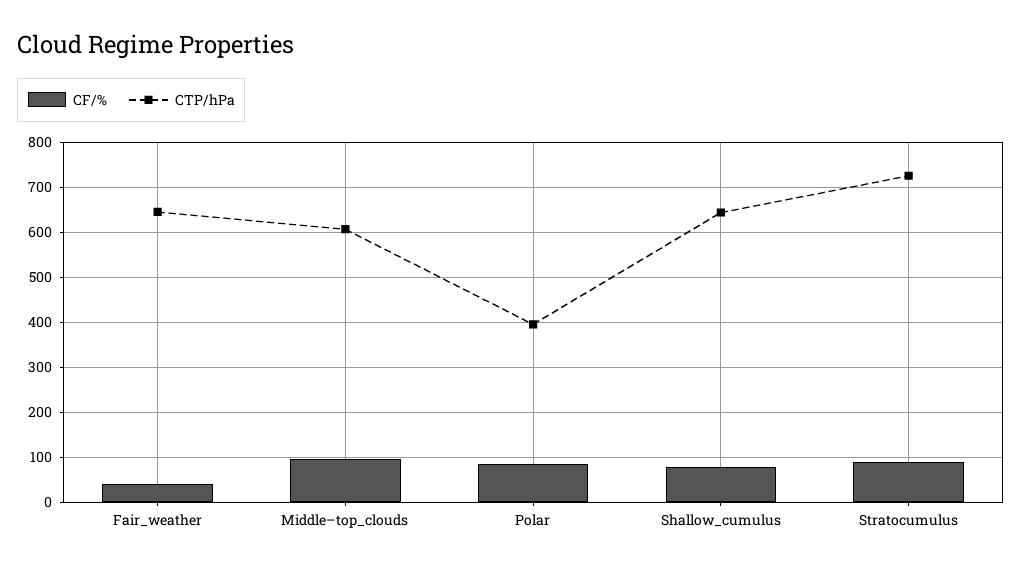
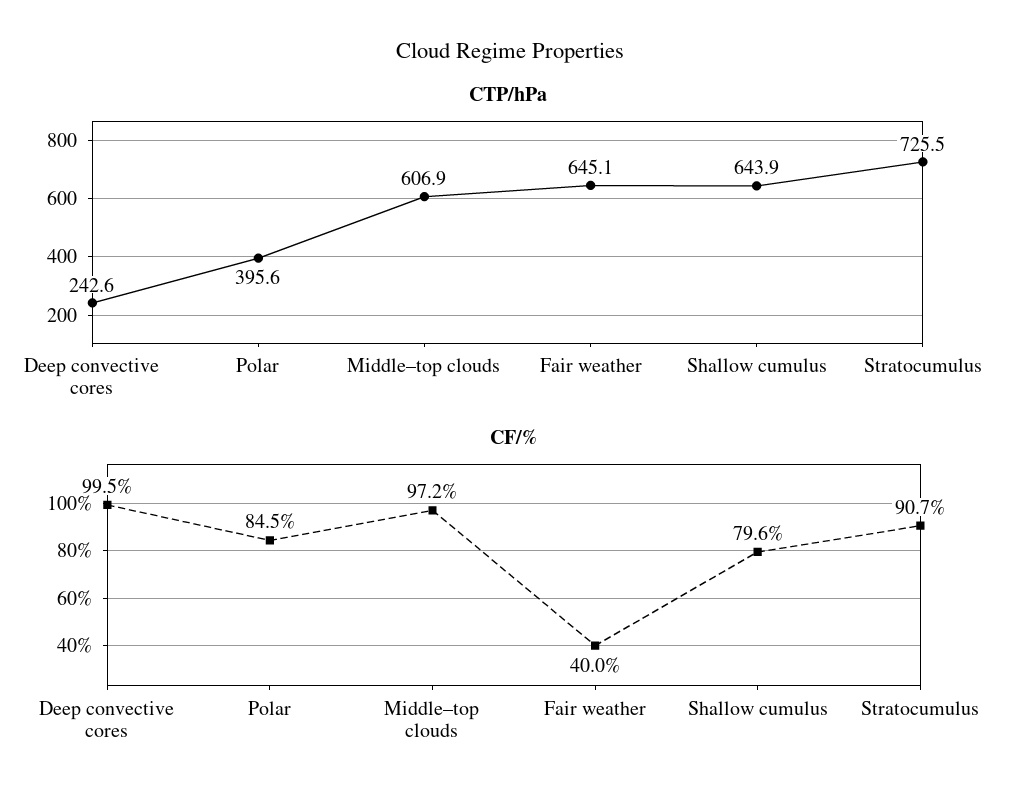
  {
    "CF/%": {
      "Fair_weather": 40,
      "Middle–top_clouds": 97.2,
      "Polar": 84.5,
      "Shallow_cumulus": 79.6,
-     "Stratocumulus": 90.7
+     "Stratocumulus": 90.7,
+     "Deep convective cores": 99.5
    },
    "CTP/hPa": {
      "Fair_weather": 645.1,
      "Middle–top_clouds": 606.9,
      "Polar": 395.6,
      "Shallow_cumulus": 643.9,
-     "Stratocumulus": 725.5
+     "Stratocumulus": 725.5,
+     "Deep convective cores": 242.6
    }
  }

